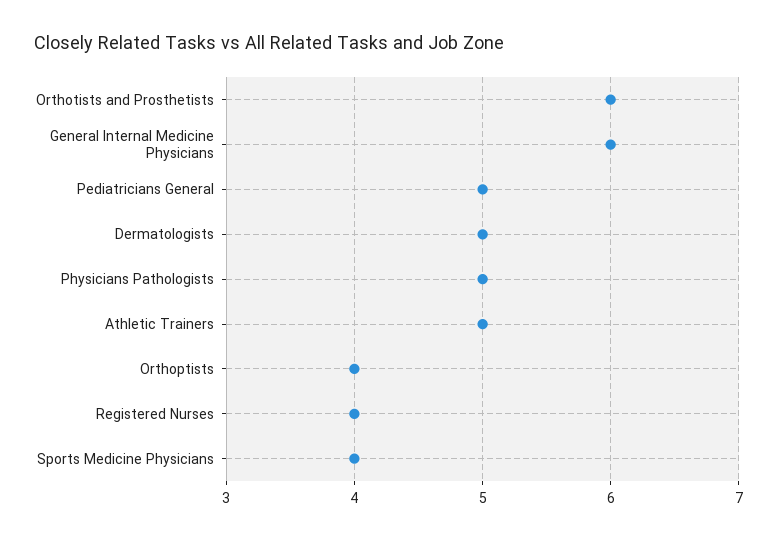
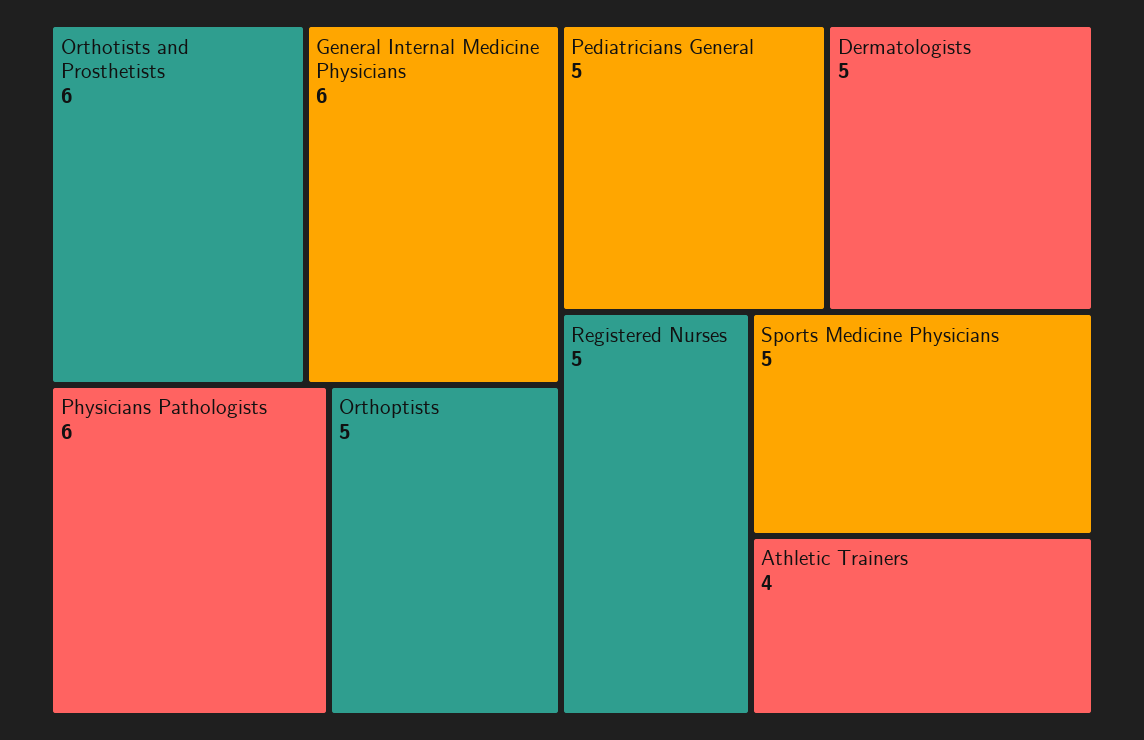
  {
    "Orthotists and Prosthetists": 6,
    "General Internal Medicine Physicians": 6,
    "Pediatricians General": 5,
    "Dermatologists": 5,
-   "Physicians Pathologists": 5,
+   "Physicians Pathologists": 6,
-   "Athletic Trainers": 5,
+   "Athletic Trainers": 4,
-   "Orthoptists": 4,
+   "Orthoptists": 5,
-   "Registered Nurses": 4,
+   "Registered Nurses": 5,
-   "Sports Medicine Physicians": 4
+   "Sports Medicine Physicians": 5
  }

